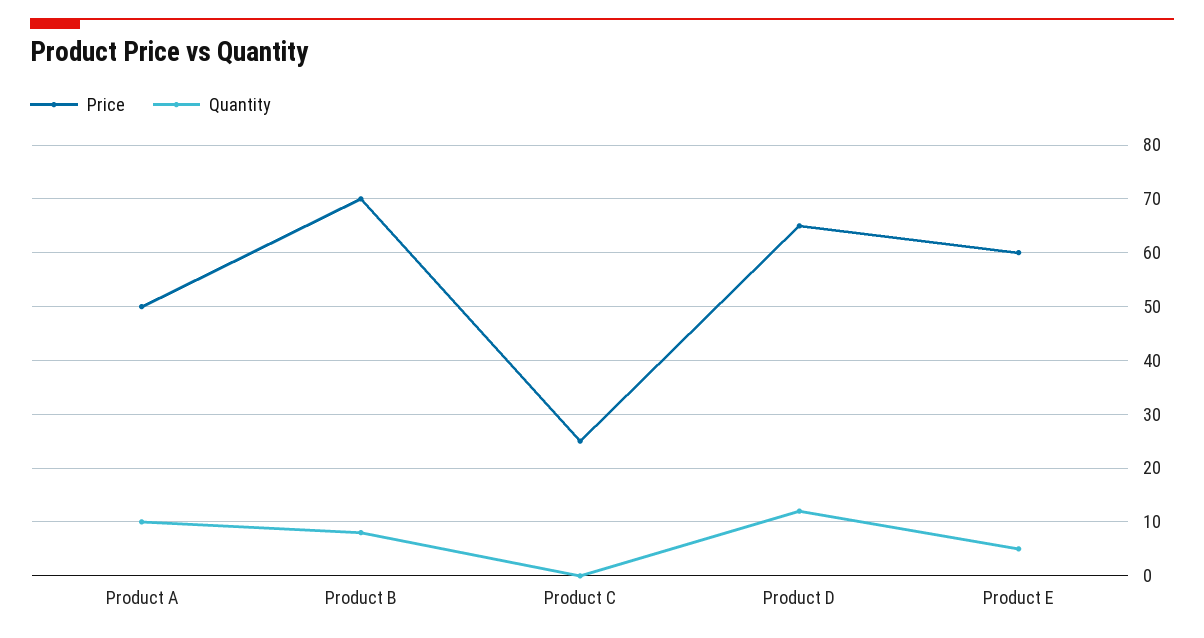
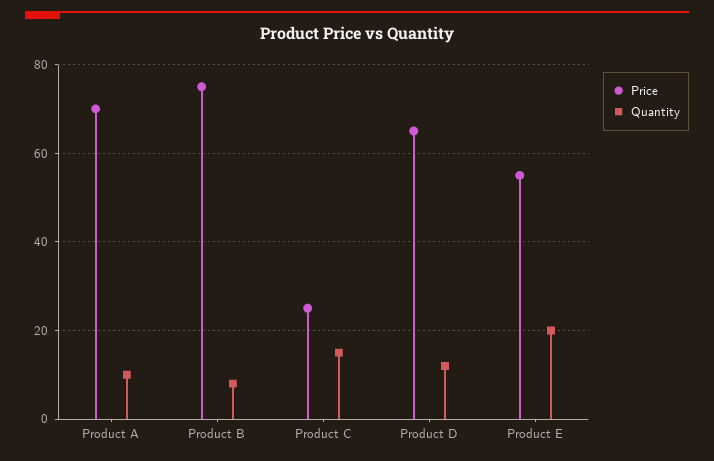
  {
    "Price": {
-     "Product A": 50,
+     "Product A": 70,
-     "Product B": 70,
+     "Product B": 75,
      "Product C": 25,
      "Product D": 65,
-     "Product E": 60
+     "Product E": 55
    },
    "Quantity": {
      "Product A": 10,
      "Product B": 10,
-     "Product C": 0,
+     "Product C": 15,
      "Product D": 10,
-     "Product E": 5
+     "Product E": 20
    }
  }

